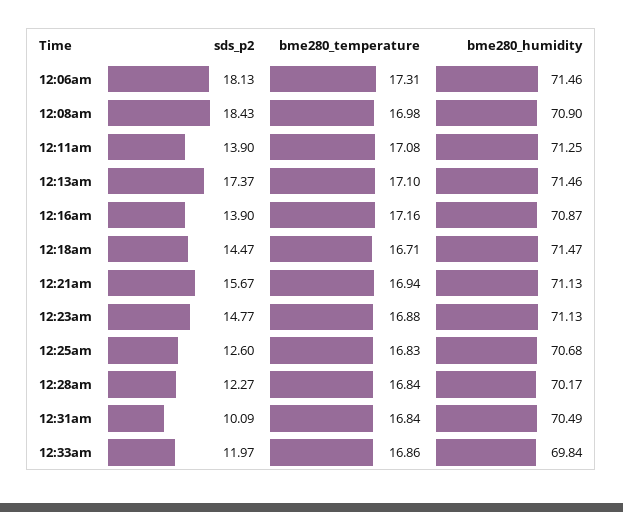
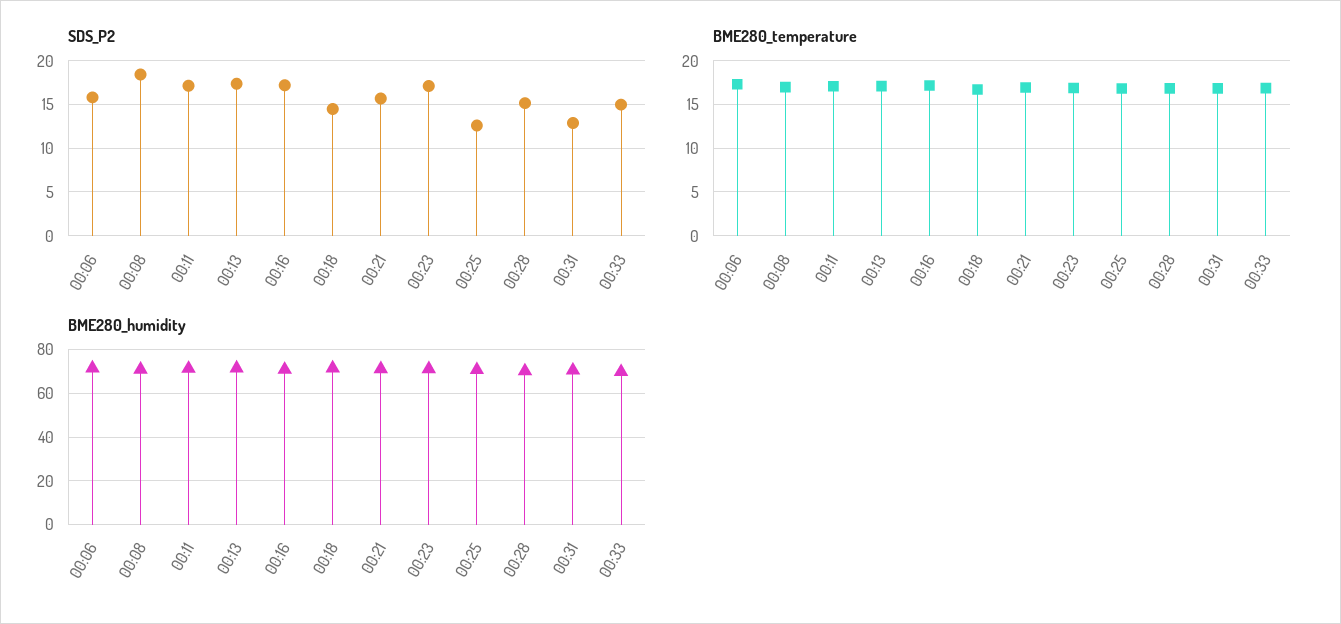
  {
    "sds_p2": {
-     "12:06am": 18.13,
+     "12:06am": 16,
      "12:08am": 18.43,
-     "12:11am": 13.9,
+     "12:11am": 17,
      "12:13am": 17.37,
-     "12:16am": 13.9,
+     "12:16am": 17,
      "12:18am": 14.47,
      "12:21am": 15.67,
-     "12:23am": 14.77,
+     "12:23am": 17,
      "12:25am": 12.6,
-     "12:28am": 12.27,
+     "12:28am": 15,
-     "12:31am": 10.09,
+     "12:31am": 13,
-     "12:33am": 11.97
+     "12:33am": 15
    },
    "bme280_temperature": {
      "12:06am": 17.31,
      "12:08am": 16.98,
      "12:11am": 17.08,
      "12:13am": 17.1,
      "12:16am": 17.16,
      "12:18am": 16.71,
      "12:21am": 16.94,
      "12:23am": 16.88,
      "12:25am": 16.83,
      "12:28am": 16.84,
      "12:31am": 16.84,
      "12:33am": 16.86
    },
    "bme280_humidity": {
      "12:06am": 71.46,
      "12:08am": 70.9,
      "12:11am": 71.25,
      "12:13am": 71.46,
      "12:16am": 70.87,
      "12:18am": 71.47,
      "12:21am": 71.13,
      "12:23am": 71.13,
      "12:25am": 70.68,
      "12:28am": 70.17,
      "12:31am": 70.49,
      "12:33am": 69.84
    }
  }

